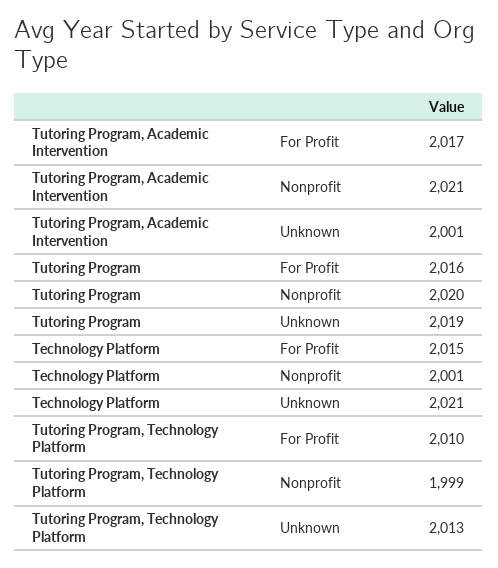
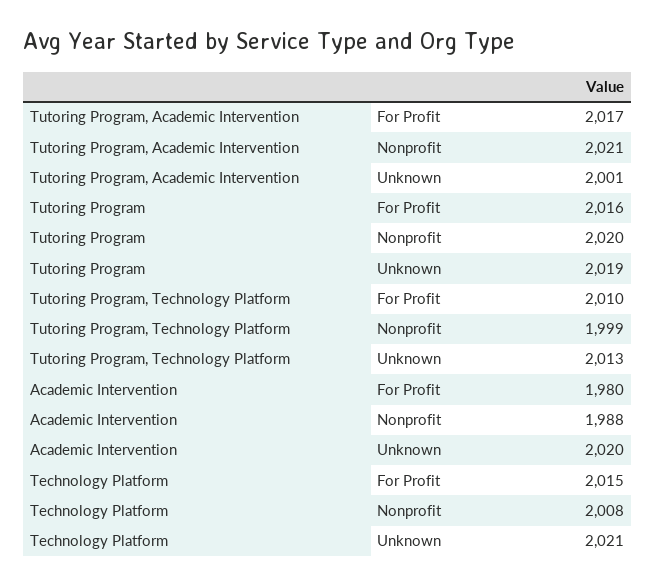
  {
    "Tutoring Program, Academic Intervention": {
      "For Profit": 2017,
      "Nonprofit": 2021,
      "Unknown": 2001
    },
    "Tutoring Program": {
      "For Profit": 2016,
      "Nonprofit": 2020,
      "Unknown": 2019
    },
    "Technology Platform": {
      "For Profit": 2015,
-     "Nonprofit": 2001,
+     "Nonprofit": 2008,
      "Unknown": 2021
    },
    "Tutoring Program, Technology Platform": {
      "For Profit": 2010,
      "Nonprofit": 1999,
      "Unknown": 2013
-   }
+   },
+   "Academic Intervention": {
+     "For Profit": 1980,
+     "Nonprofit": 1988,
+     "Unknown": 2020
+   }
  }

